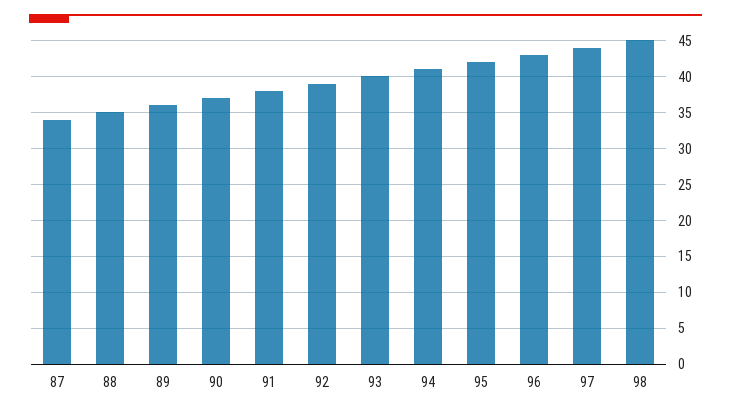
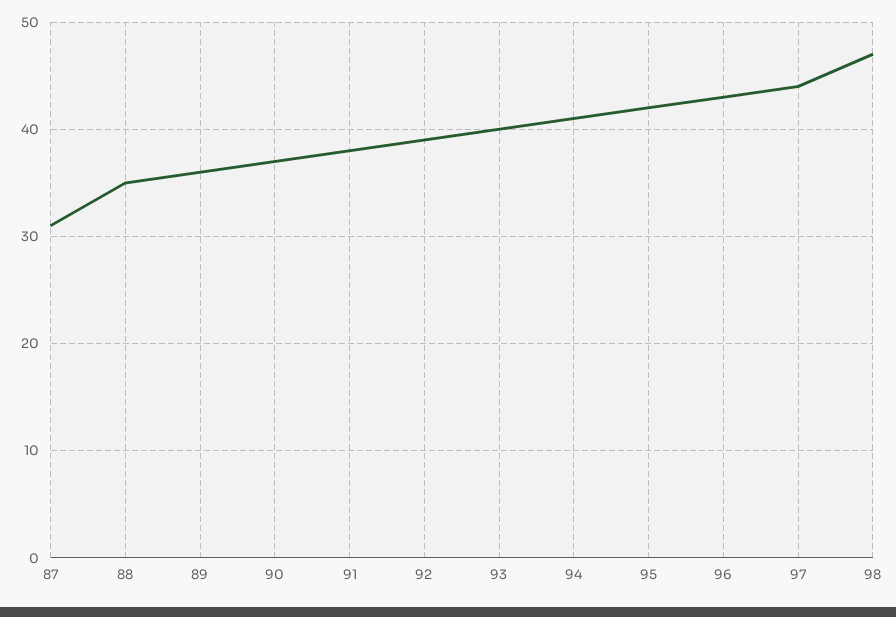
  {
-   "87": 34,
+   "87": 31,
    "88": 35,
    "89": 36,
    "90": 37,
    "91": 38,
    "92": 39,
    "93": 40,
    "94": 41,
    "95": 42,
    "96": 43,
    "97": 44,
-   "98": 45
+   "98": 47
  }

